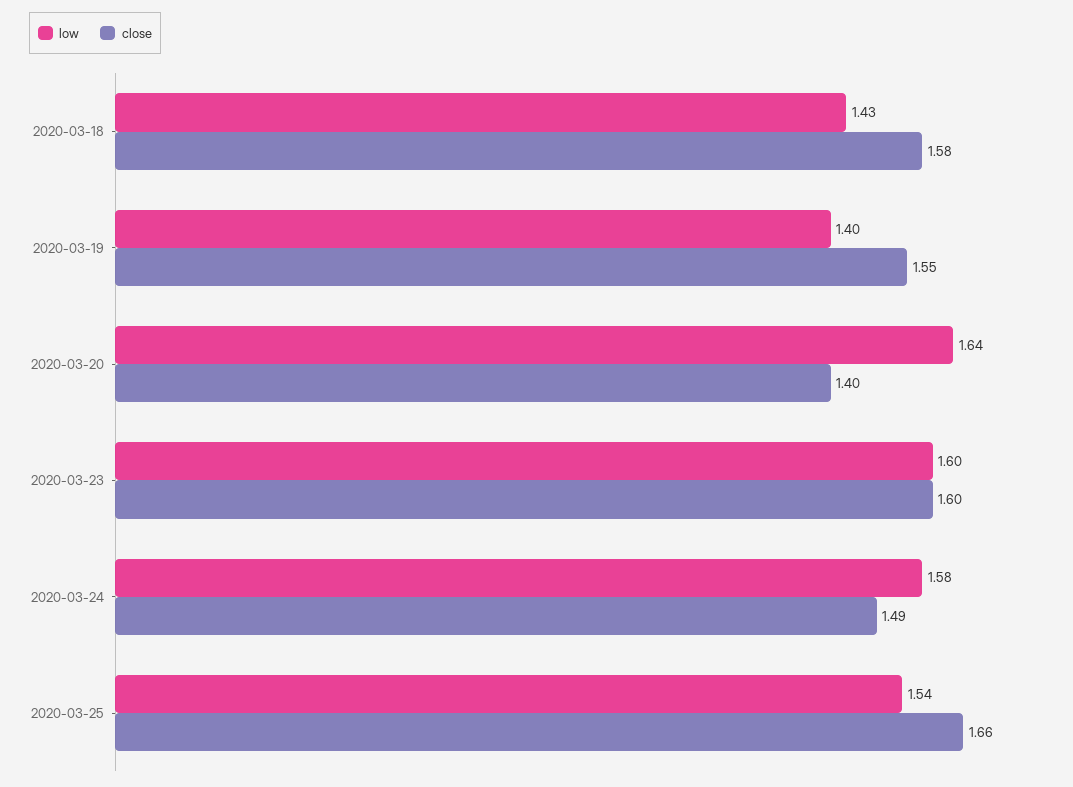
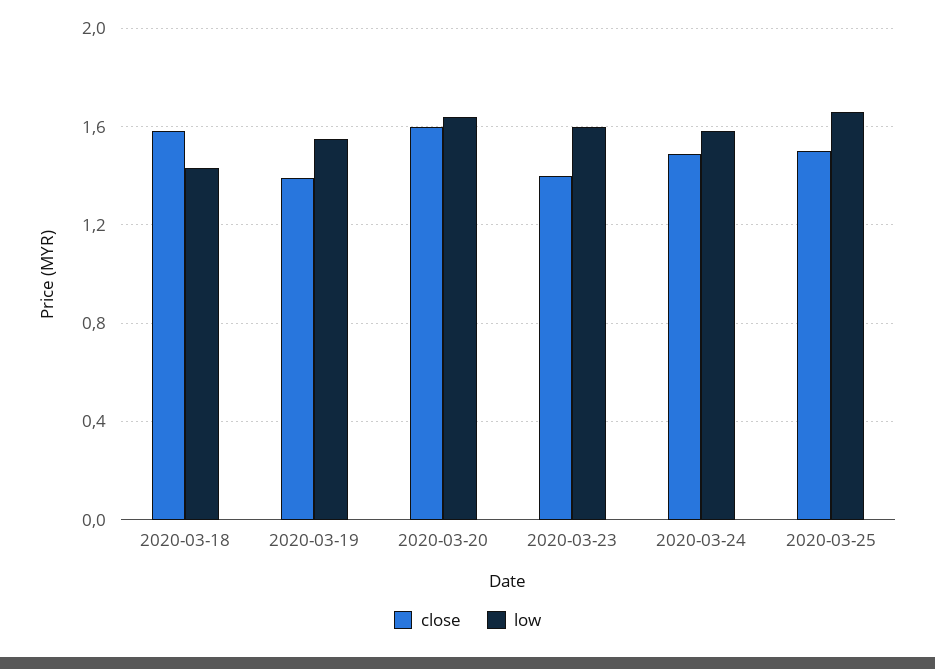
  {
    "low": {
      "2020-03-18": 1.43,
-     "2020-03-19": 1.4,
+     "2020-03-19": 1.55,
      "2020-03-20": 1.64,
      "2020-03-23": 1.6,
      "2020-03-24": 1.58,
-     "2020-03-25": 1.54
+     "2020-03-25": 1.65
    },
    "close": {
      "2020-03-18": 1.58,
-     "2020-03-19": 1.55,
+     "2020-03-19": 1.4,
-     "2020-03-20": 1.4,
+     "2020-03-20": 1.6,
-     "2020-03-23": 1.6,
+     "2020-03-23": 1.4,
      "2020-03-24": 1.49,
-     "2020-03-25": 1.66
+     "2020-03-25": 1.5
    }
  }

